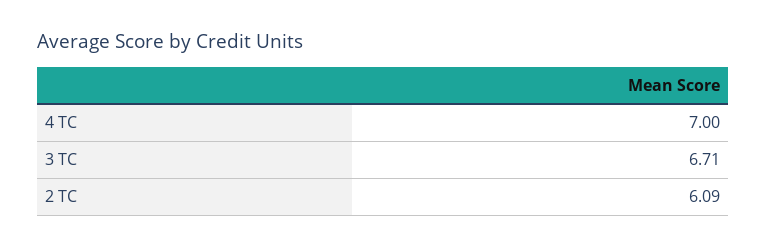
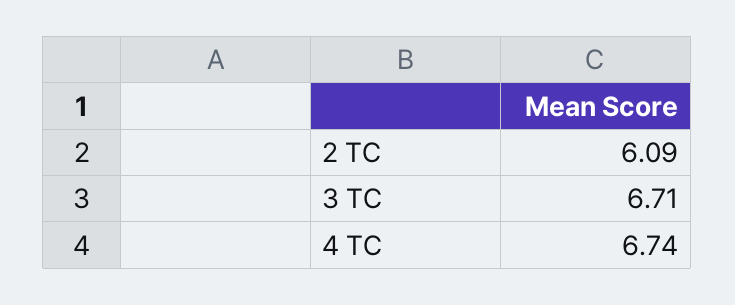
  {
-   "4 TC": 7,
+   "4 TC": 6.74,
    "3 TC": 6.71,
    "2 TC": 6.09
  }

